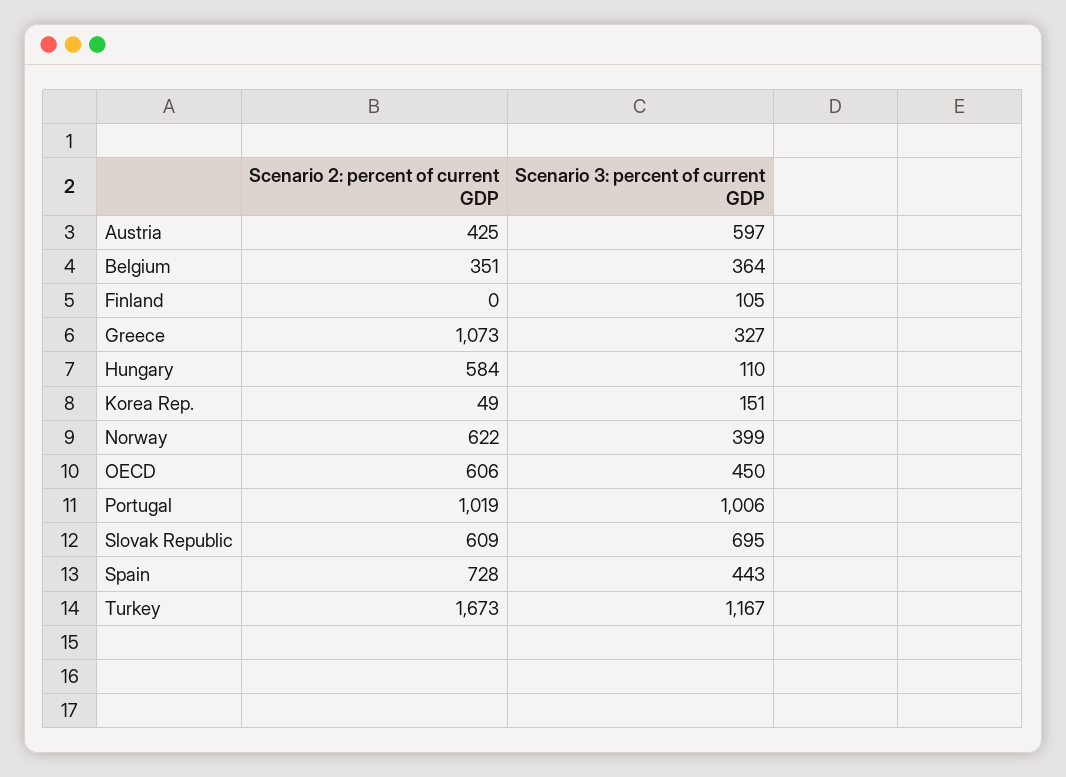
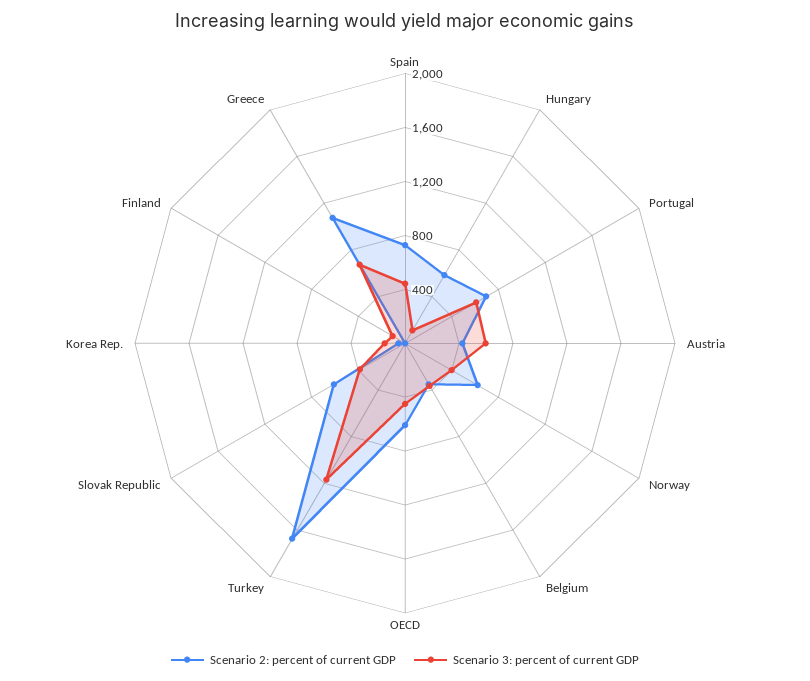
  {
    "Scenario 2: percent of current GDP": {
      "Austria": 425,
      "Belgium": 351,
      "Finland": 0,
      "Greece": 1073,
      "Hungary": 584,
      "Korea Rep.": 49,
      "Norway": 622,
      "OECD": 606,
-     "Portugal": 1019,
+     "Portugal": 700,
      "Slovak Republic": 609,
      "Spain": 728,
      "Turkey": 1673
    },
    "Scenario 3: percent of current GDP": {
      "Austria": 597,
      "Belgium": 364,
      "Finland": 105,
-     "Greece": 327,
+     "Greece": 700,
      "Hungary": 110,
      "Korea Rep.": 151,
      "Norway": 399,
      "OECD": 450,
-     "Portugal": 1006,
+     "Portugal": 600,
-     "Slovak Republic": 695,
+     "Slovak Republic": 400,
      "Spain": 443,
      "Turkey": 1167
    }
  }

